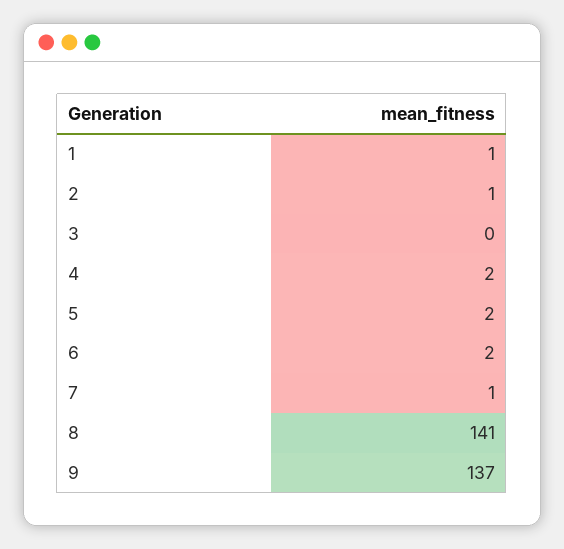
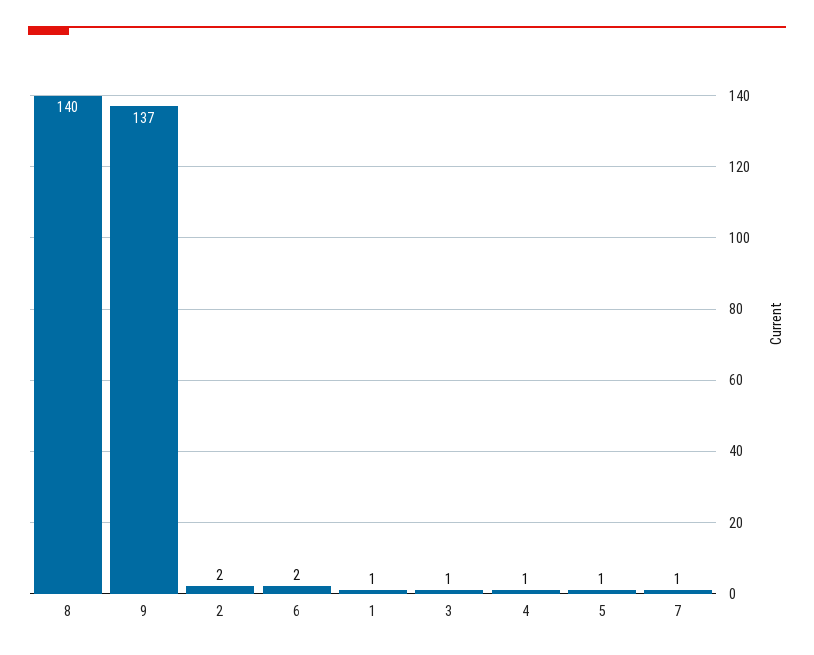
  {
    "1": 1,
-   "2": 1,
+   "2": 2,
-   "3": 0,
+   "3": 1,
-   "4": 2,
+   "4": 1,
-   "5": 2,
+   "5": 1,
    "6": 2,
    "7": 1,
-   "8": 141,
+   "8": 140,
    "9": 137
  }

